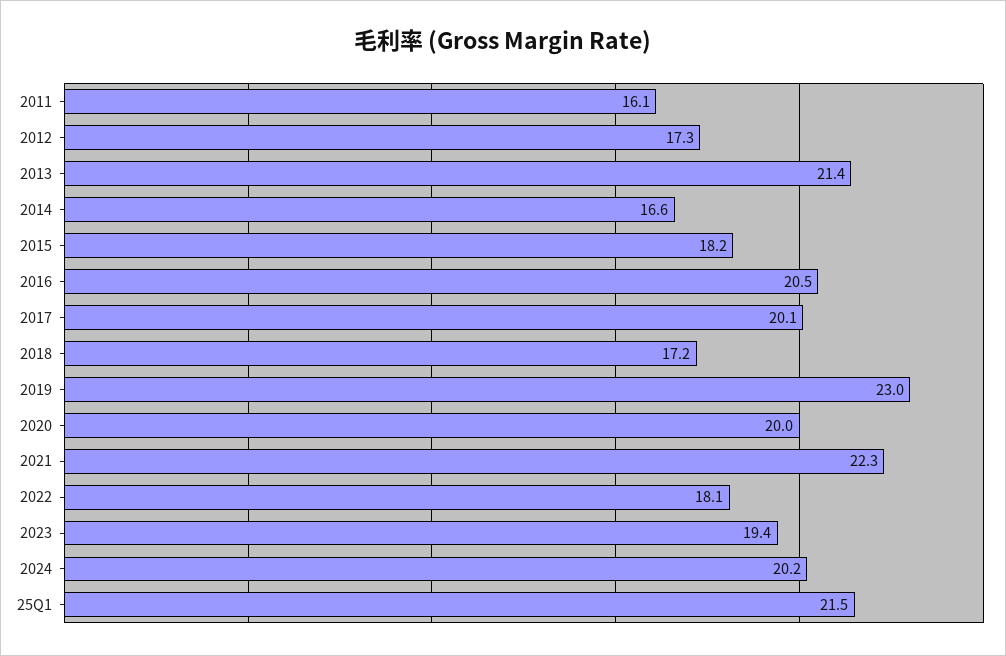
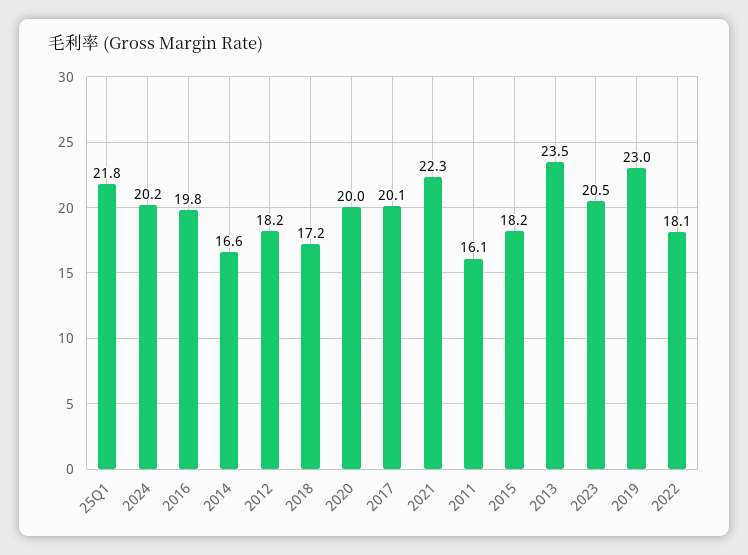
  {
    "2011": 16.1,
-   "2012": 17.3,
+   "2012": 18.2,
-   "2013": 21.4,
+   "2013": 23.5,
    "2014": 16.6,
    "2015": 18.2,
-   "2016": 20.5,
+   "2016": 19.8,
    "2017": 20.1,
    "2018": 17.2,
    "2019": 23,
    "2020": 20,
    "2021": 22.3,
    "2022": 18.1,
-   "2023": 19.4,
+   "2023": 20.5,
    "2024": 20.2,
-   "25Q1": 21.5
+   "25Q1": 21.8
  }

